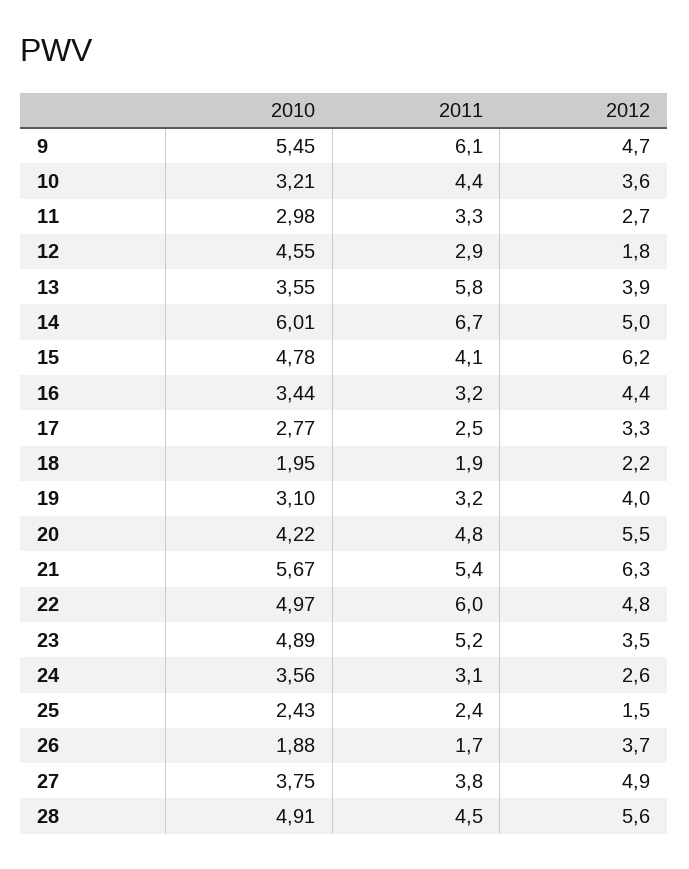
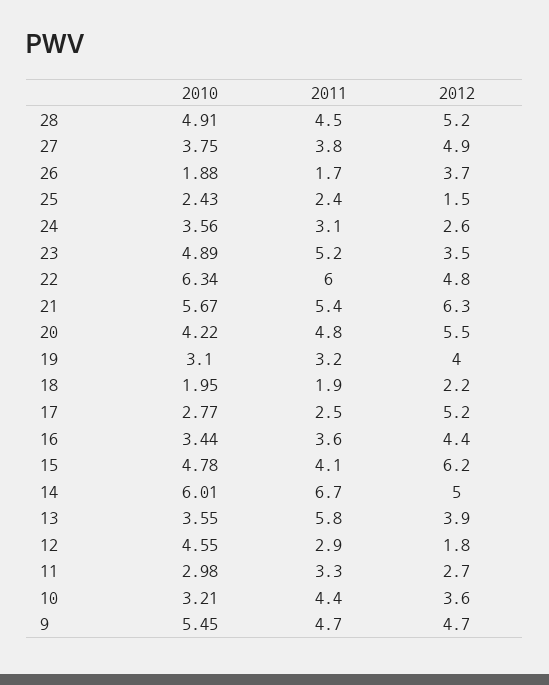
  {
    "2010": {
      "9": 5.45,
      "10": 3.21,
      "11": 2.98,
      "12": 4.55,
      "13": 3.55,
      "14": 6.01,
      "15": 4.78,
      "16": 3.44,
      "17": 2.77,
      "18": 1.95,
      "19": 3.1,
      "20": 4.22,
      "21": 5.67,
-     "22": 4.97,
+     "22": 6.34,
      "23": 4.89,
      "24": 3.56,
      "25": 2.43,
      "26": 1.88,
      "27": 3.75,
      "28": 4.91
    },
    "2011": {
-     "9": 6.1,
+     "9": 4.7,
      "10": 4.4,
      "11": 3.3,
      "12": 2.9,
      "13": 5.8,
      "14": 6.7,
      "15": 4.1,
-     "16": 3.2,
+     "16": 3.6,
      "17": 2.5,
      "18": 1.9,
      "19": 3.2,
      "20": 4.8,
      "21": 5.4,
      "22": 6,
      "23": 5.2,
      "24": 3.1,
      "25": 2.4,
      "26": 1.7,
      "27": 3.8,
      "28": 4.5
    },
    "2012": {
      "9": 4.7,
      "10": 3.6,
      "11": 2.7,
      "12": 1.8,
      "13": 3.9,
      "14": 5,
      "15": 6.2,
      "16": 4.4,
-     "17": 3.3,
+     "17": 5.2,
      "18": 2.2,
      "19": 4,
      "20": 5.5,
      "21": 6.3,
      "22": 4.8,
      "23": 3.5,
      "24": 2.6,
      "25": 1.5,
      "26": 3.7,
      "27": 4.9,
-     "28": 5.6
+     "28": 5.2
    }
  }

